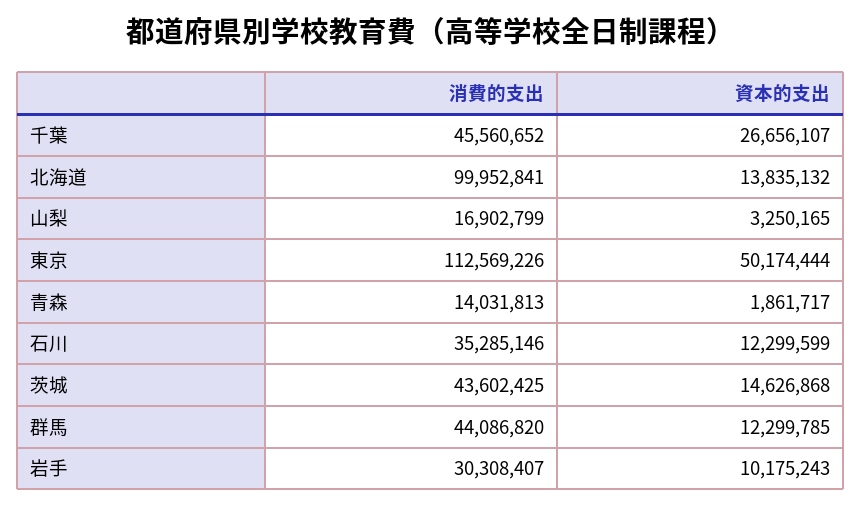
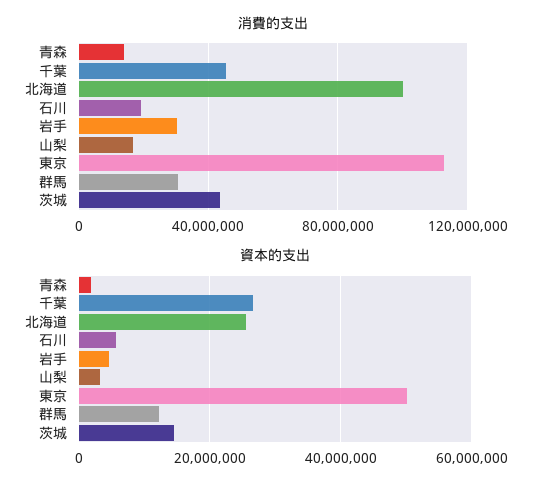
  {
    "消費的支出": {
      "千葉": 45560652,
      "北海道": 99952841,
      "山梨": 16902799,
      "東京": 112569226,
      "青森": 14031813,
-     "石川": 35285146,
+     "石川": 20000000,
      "茨城": 43602425,
-     "群馬": 44086820,
+     "群馬": 30000000,
      "岩手": 30308407
    },
    "資本的支出": {
      "千葉": 26656107,
-     "北海道": 13835132,
+     "北海道": 26000000,
      "山梨": 3250165,
      "東京": 50174444,
      "青森": 1861717,
-     "石川": 12299599,
+     "石川": 6000000,
      "茨城": 14626868,
      "群馬": 12299785,
-     "岩手": 10175243
+     "岩手": 4000000
    }
  }

